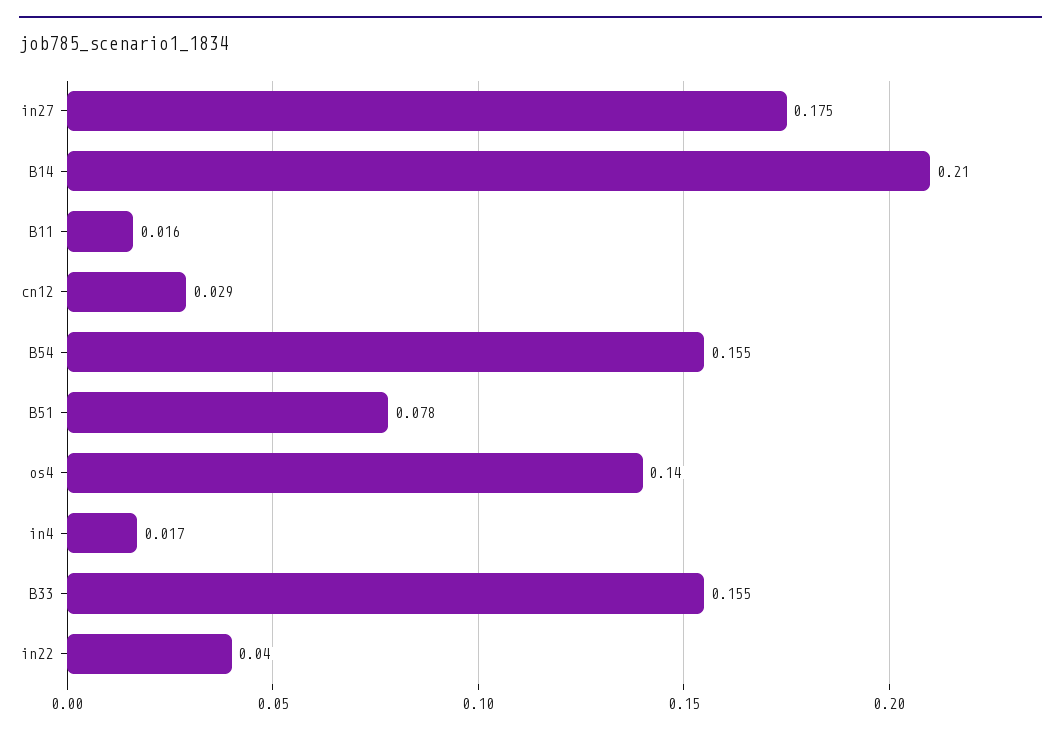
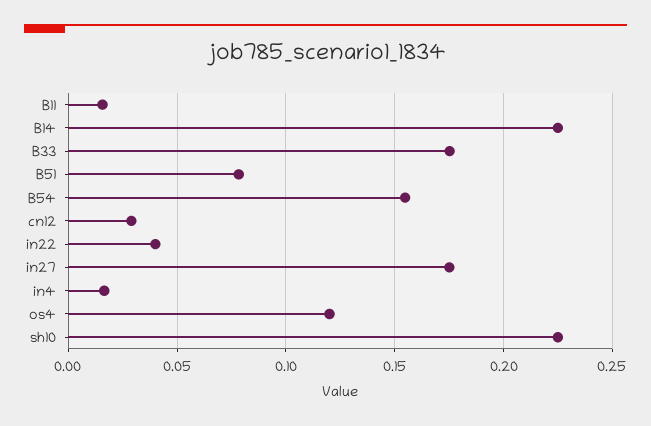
  {
    "in27": 0.175,
-   "B14": 0.21,
+   "B14": 0.225,
    "B11": 0.016,
    "cn12": 0.029,
    "B54": 0.155,
    "B51": 0.078,
-   "os4": 0.14,
+   "os4": 0.12,
    "in4": 0.017,
-   "B33": 0.155,
+   "B33": 0.175,
-   "in22": 0.04
+   "in22": 0.04,
+   "sh10": 0.225
  }

